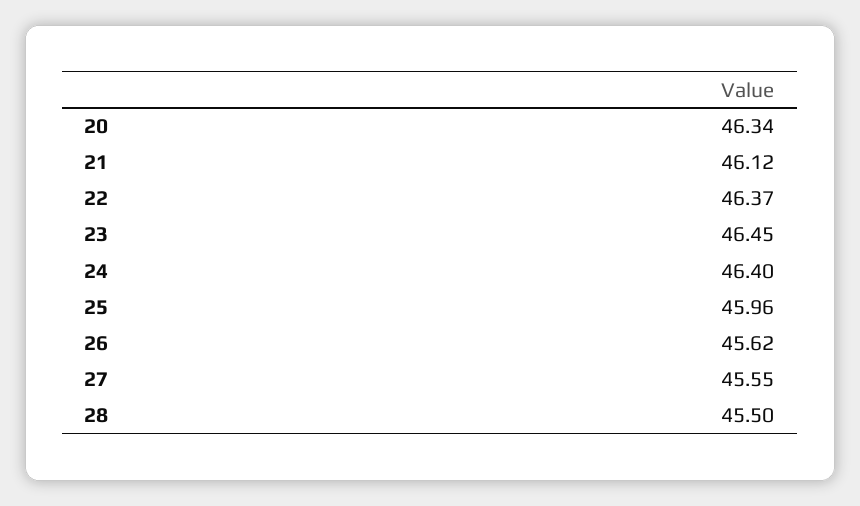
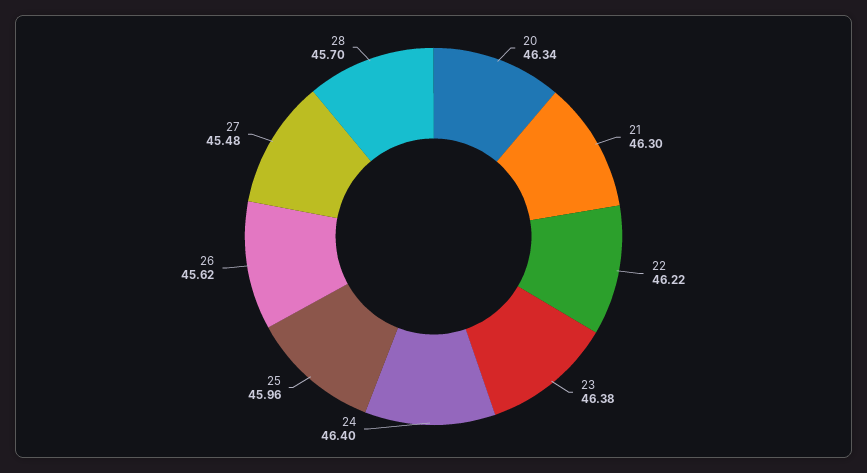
  {
    "20": 46.34,
-   "21": 46.12,
+   "21": 46.3,
-   "22": 46.37,
+   "22": 46.22,
-   "23": 46.45,
+   "23": 46.38,
    "24": 46.4,
    "25": 45.96,
    "26": 45.62,
-   "27": 45.55,
+   "27": 45.48,
-   "28": 45.5
+   "28": 45.7
  }

